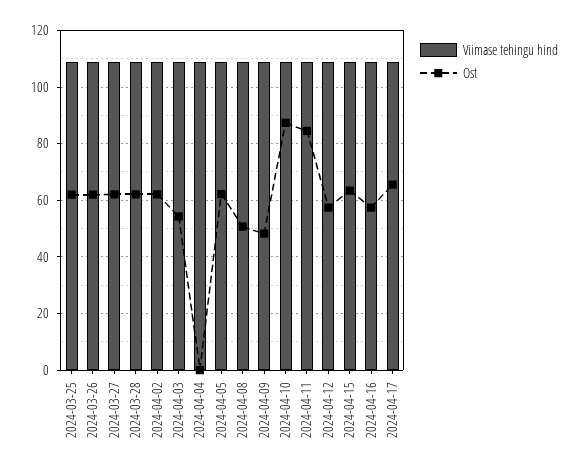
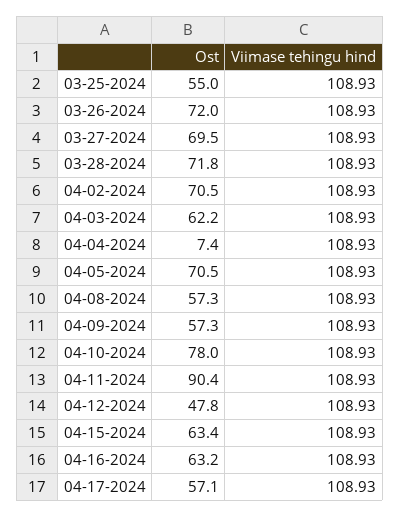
  {
    "Viimase tehingu hind": {
      "2024-03-25": 108.93,
      "2024-03-26": 108.93,
      "2024-03-27": 108.93,
      "2024-03-28": 108.93,
      "2024-04-02": 108.93,
      "2024-04-03": 108.93,
      "2024-04-04": 108.93,
      "2024-04-05": 108.93,
      "2024-04-08": 108.93,
      "2024-04-09": 108.93,
      "2024-04-10": 108.93,
      "2024-04-11": 108.93,
      "2024-04-12": 108.93,
      "2024-04-15": 108.93,
      "2024-04-16": 108.93,
      "2024-04-17": 108.93
    },
    "Ost": {
-     "2024-03-25": 62.5,
+     "2024-03-25": 55,
-     "2024-03-26": 62.5,
+     "2024-03-26": 72,
-     "2024-03-27": 62.5,
+     "2024-03-27": 69.5,
-     "2024-03-28": 62.5,
+     "2024-03-28": 71.8,
-     "2024-04-02": 62.5,
+     "2024-04-02": 70.5,
-     "2024-04-03": 55,
+     "2024-04-03": 62.2,
-     "2024-04-04": 0,
+     "2024-04-04": 7.4,
-     "2024-04-05": 62.5,
+     "2024-04-05": 70.5,
-     "2024-04-08": 50,
+     "2024-04-08": 57.3,
-     "2024-04-09": 47.5,
+     "2024-04-09": 57.3,
-     "2024-04-10": 87.5,
+     "2024-04-10": 78,
-     "2024-04-11": 85,
+     "2024-04-11": 90.4,
-     "2024-04-12": 57.5,
+     "2024-04-12": 47.8,
      "2024-04-15": 63.4,
-     "2024-04-16": 57.5,
+     "2024-04-16": 63.2,
-     "2024-04-17": 65
+     "2024-04-17": 57.1
    }
  }

